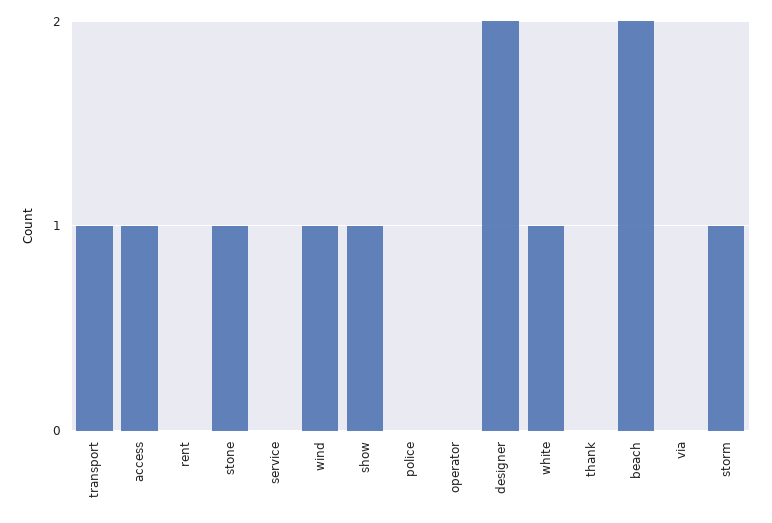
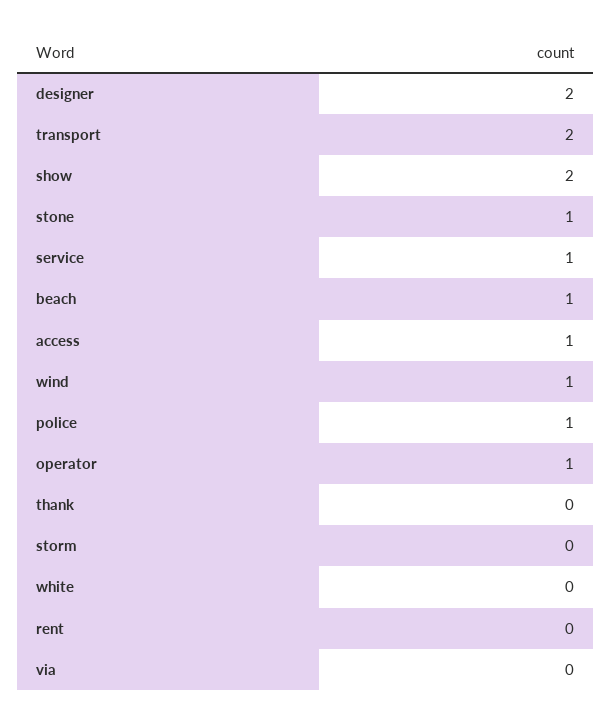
  {
-   "transport": 1,
+   "transport": 2,
    "access": 1,
    "rent": 0,
    "stone": 1,
-   "service": 0,
+   "service": 1,
    "wind": 1,
-   "show": 1,
+   "show": 2,
-   "police": 0,
+   "police": 1,
-   "operator": 0,
+   "operator": 1,
    "designer": 2,
-   "white": 1,
+   "white": 0,
    "thank": 0,
-   "beach": 2,
+   "beach": 1,
    "via": 0,
-   "storm": 1
+   "storm": 0
  }

